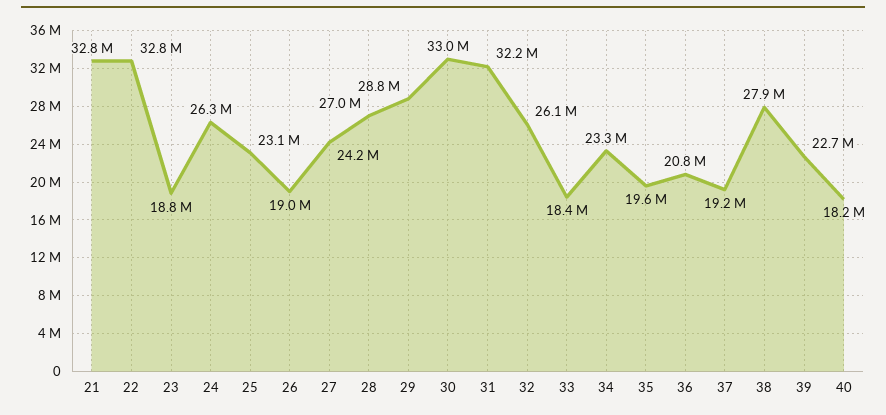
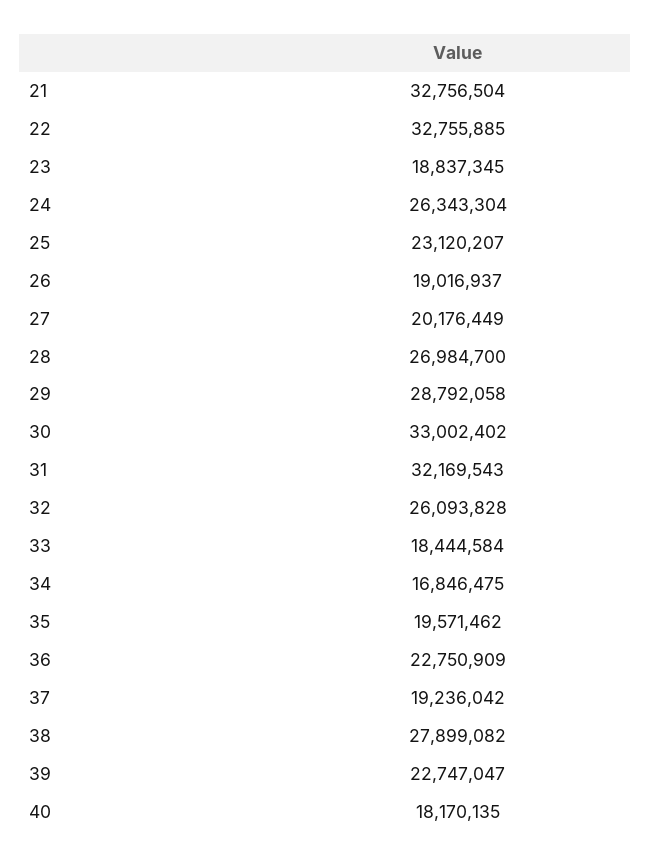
  {
    "21": 32756504,
    "22": 32755885,
    "23": 18837345,
    "24": 26343304,
    "25": 23120207,
    "26": 19016937,
-   "27": 24200000,
+   "27": 20176449,
    "28": 26984700,
    "29": 28792058,
    "30": 33002402,
    "31": 32169543,
    "32": 26093828,
    "33": 18444584,
-   "34": 23300000,
+   "34": 16846475,
    "35": 19571462,
-   "36": 20800000,
+   "36": 22750909,
    "37": 19236042,
    "38": 27899082,
    "39": 22747047,
    "40": 18170135
  }

